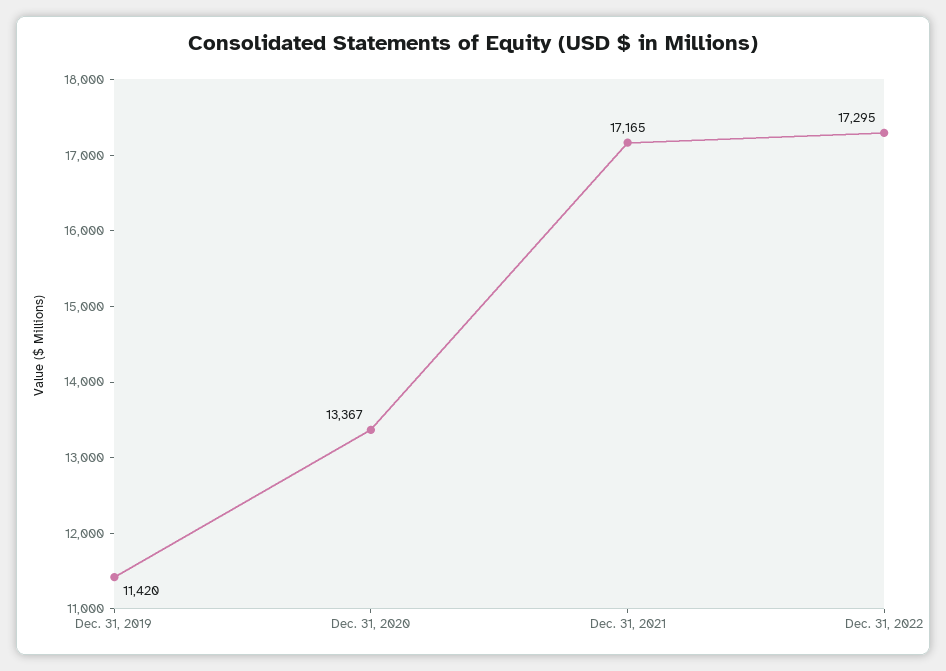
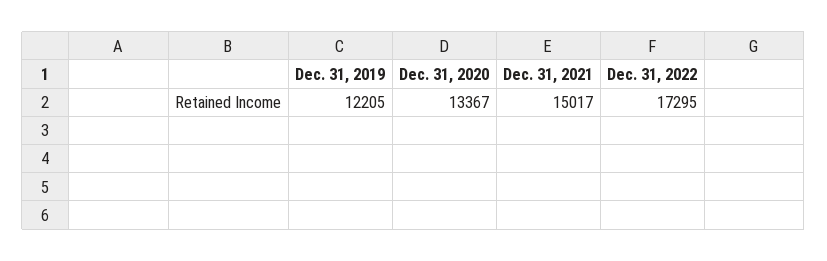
  {
-   "Dec. 31, 2019": 11420,
+   "Dec. 31, 2019": 12205,
    "Dec. 31, 2020": 13367,
-   "Dec. 31, 2021": 17165,
+   "Dec. 31, 2021": 15017,
    "Dec. 31, 2022": 17295
  }

